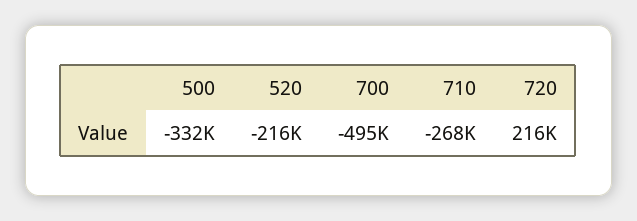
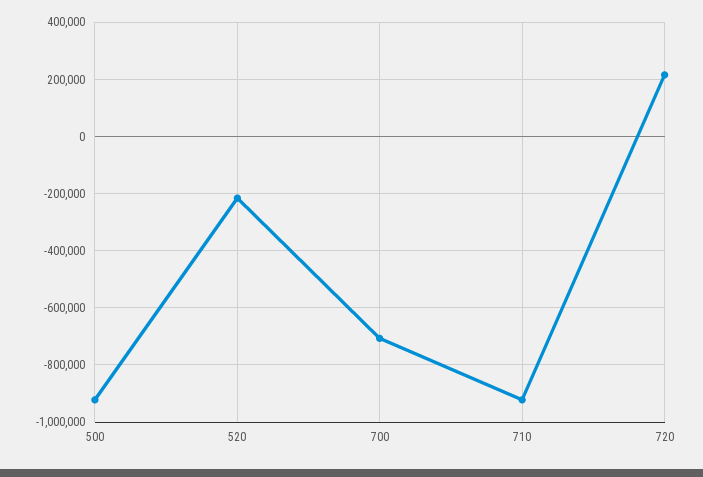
  {
-   "500": -332000,
+   "500": -925000,
    "520": -216000,
-   "700": -495000,
+   "700": -700000,
-   "710": -268000,
+   "710": -925000,
    "720": 216000
  }

